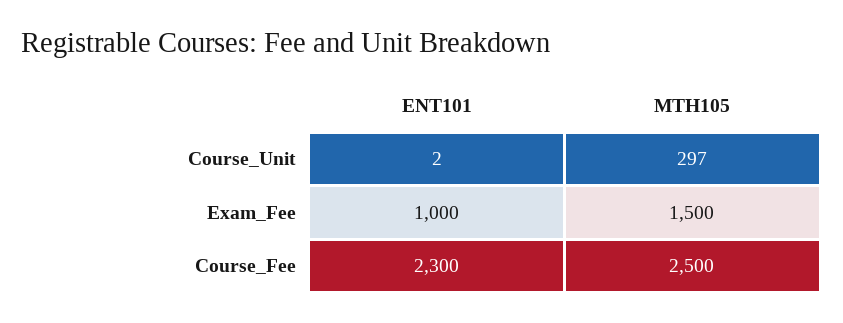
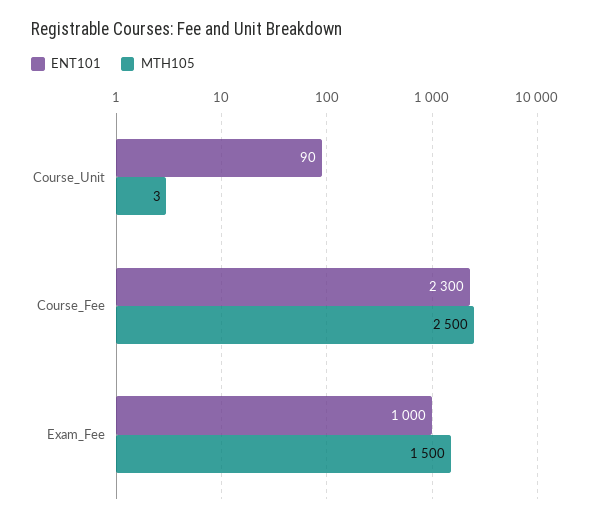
  {
    "ENT101": {
-     "Course_Unit": 2,
+     "Course_Unit": 90,
      "Exam_Fee": 1000,
      "Course_Fee": 2300
    },
    "MTH105": {
-     "Course_Unit": 297,
+     "Course_Unit": 3,
      "Exam_Fee": 1500,
      "Course_Fee": 2500
    }
  }

